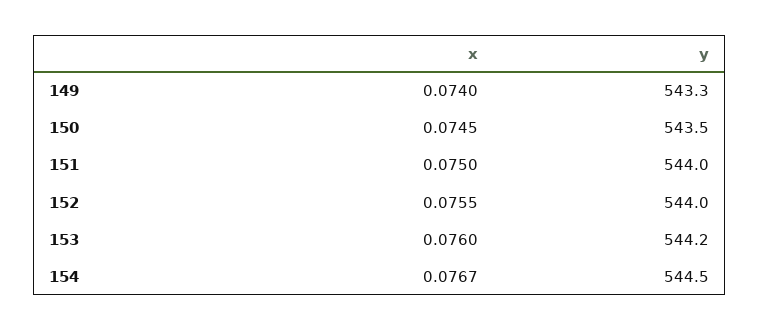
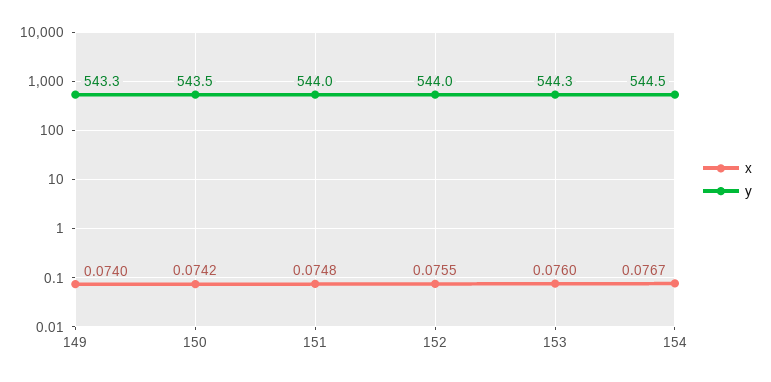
  {
    "x": {
      "149": 0.074,
-     "150": 0.0745,
+     "150": 0.0742,
-     "151": 0.075,
+     "151": 0.0748,
      "152": 0.0755,
      "153": 0.076,
      "154": 0.0767
    },
    "y": {
      "149": 543.3,
      "150": 543.5,
      "151": 544,
      "152": 544,
-     "153": 544.2,
+     "153": 544.3,
      "154": 544.5
    }
  }

